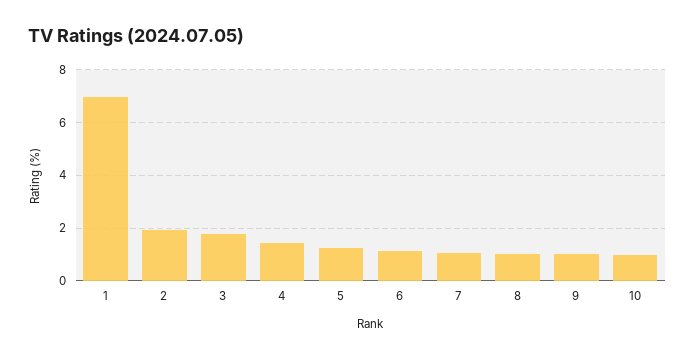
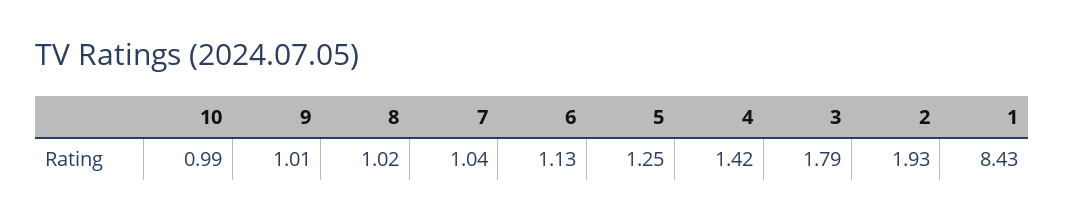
  {
-   "1": 7,
+   "1": 8.43,
    "2": 1.93,
    "3": 1.79,
    "4": 1.42,
    "5": 1.25,
    "6": 1.13,
    "7": 1.04,
    "8": 1.02,
    "9": 1.01,
    "10": 0.99
  }

